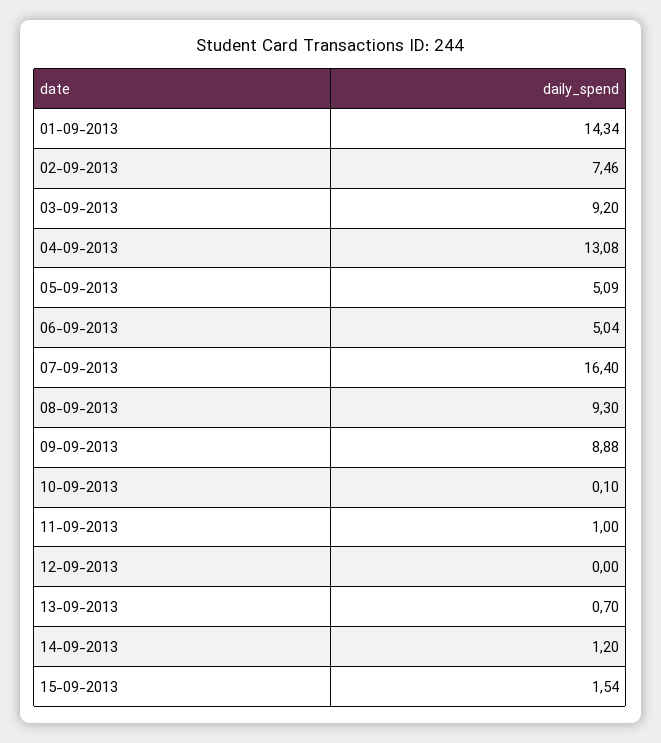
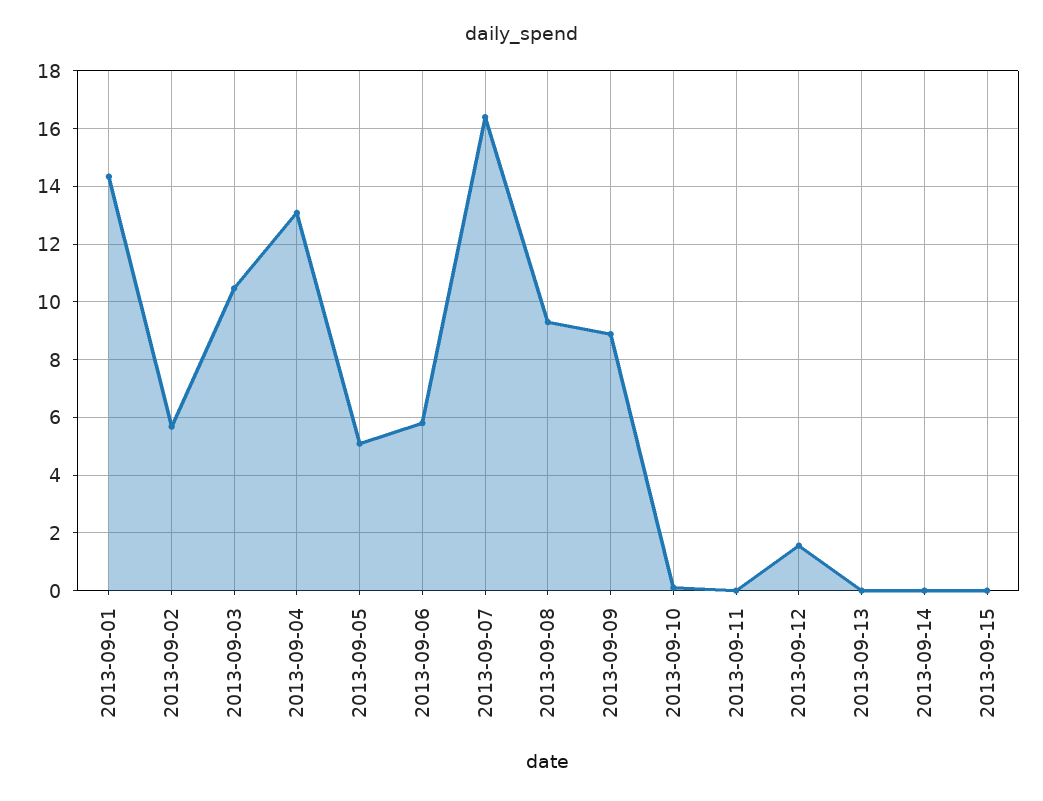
  {
    "01-09-2013": 14.34,
-   "02-09-2013": 7.46,
+   "02-09-2013": 5.75,
-   "03-09-2013": 9.2,
+   "03-09-2013": 10.5,
    "04-09-2013": 13.08,
    "05-09-2013": 5.09,
-   "06-09-2013": 5.04,
+   "06-09-2013": 5.75,
    "07-09-2013": 16.4,
    "08-09-2013": 9.3,
    "09-09-2013": 8.88,
    "10-09-2013": 0.1,
-   "11-09-2013": 1,
+   "11-09-2013": 0,
-   "12-09-2013": 0,
+   "12-09-2013": 1.5,
-   "13-09-2013": 0.7,
+   "13-09-2013": 0,
-   "14-09-2013": 1.2,
+   "14-09-2013": 0,
-   "15-09-2013": 1.54
+   "15-09-2013": 0
  }

